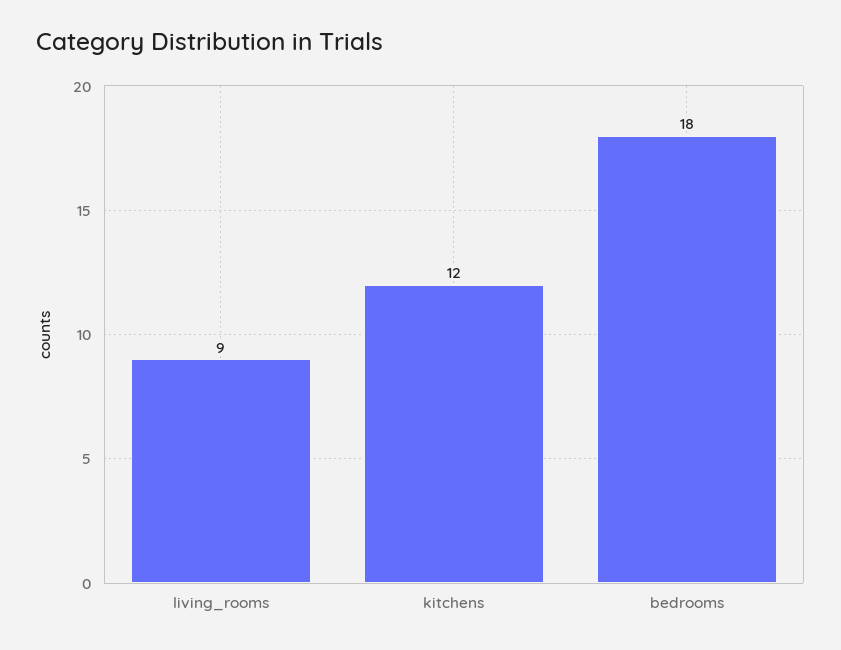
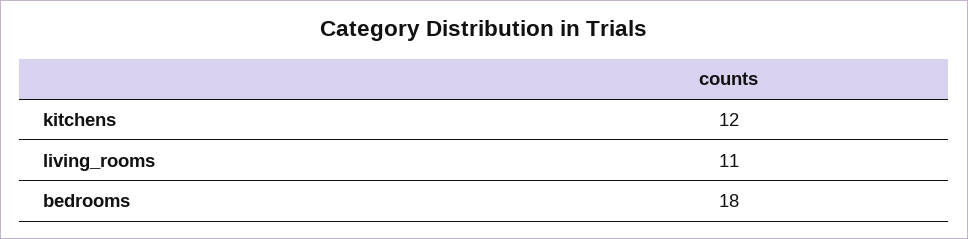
  {
-   "living_rooms": 9,
+   "living_rooms": 11,
    "kitchens": 12,
    "bedrooms": 18
  }

